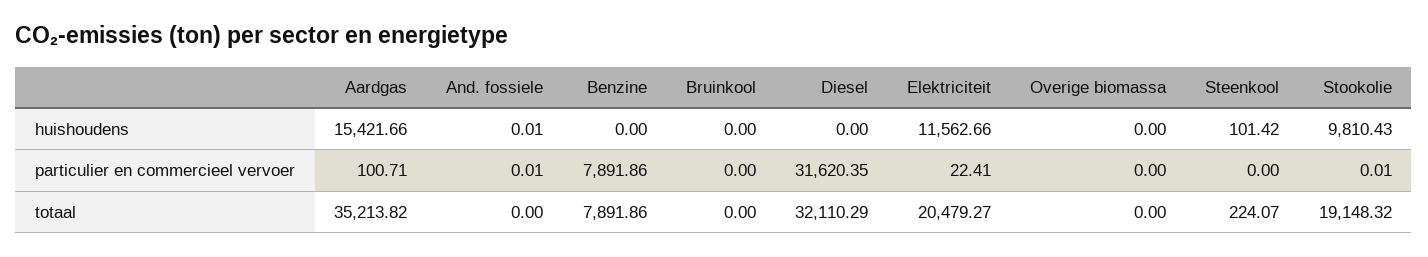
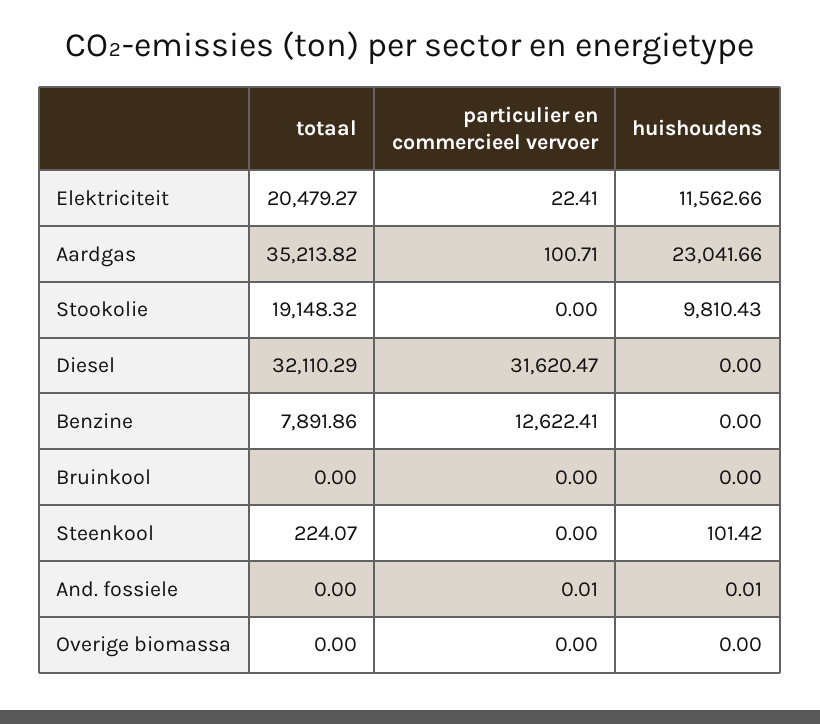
  {
    "Aardgas": {
-     "huishoudens": 15421.66,
+     "huishoudens": 23041.66,
      "particulier en commercieel vervoer": 100.71,
      "totaal": 35213.82
    },
    "And. fossiele": {
      "huishoudens": 0.01,
      "particulier en commercieel vervoer": 0.01,
      "totaal": 0
    },
    "Benzine": {
      "huishoudens": 0,
-     "particulier en commercieel vervoer": 7891.86,
+     "particulier en commercieel vervoer": 12622.41,
      "totaal": 7891.86
    },
    "Bruinkool": {
      "huishoudens": 0,
      "particulier en commercieel vervoer": 0,
      "totaal": 0
    },
    "Diesel": {
      "huishoudens": 0,
-     "particulier en commercieel vervoer": 31620.35,
+     "particulier en commercieel vervoer": 31620.47,
      "totaal": 32110.29
    },
    "Elektriciteit": {
      "huishoudens": 11562.66,
      "particulier en commercieel vervoer": 22.41,
      "totaal": 20479.27
    },
    "Overige biomassa": {
      "huishoudens": 0,
      "particulier en commercieel vervoer": 0,
      "totaal": 0
    },
    "Steenkool": {
      "huishoudens": 101.42,
      "particulier en commercieel vervoer": 0,
      "totaal": 224.07
    },
    "Stookolie": {
      "huishoudens": 9810.43,
-     "particulier en commercieel vervoer": 0.01,
+     "particulier en commercieel vervoer": 0,
      "totaal": 19148.32
    }
  }

